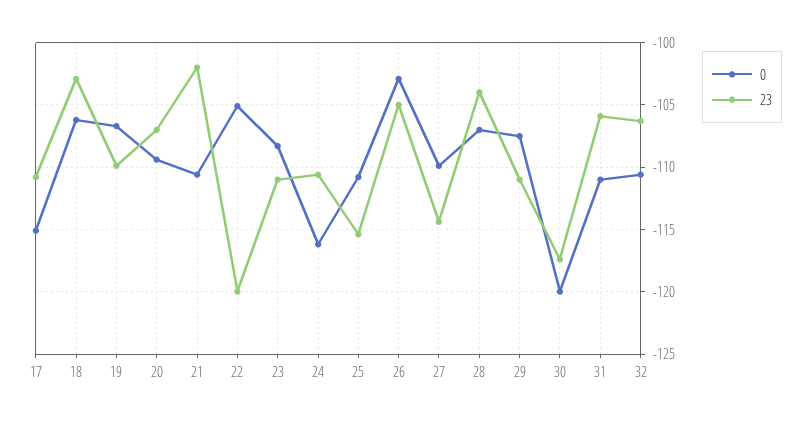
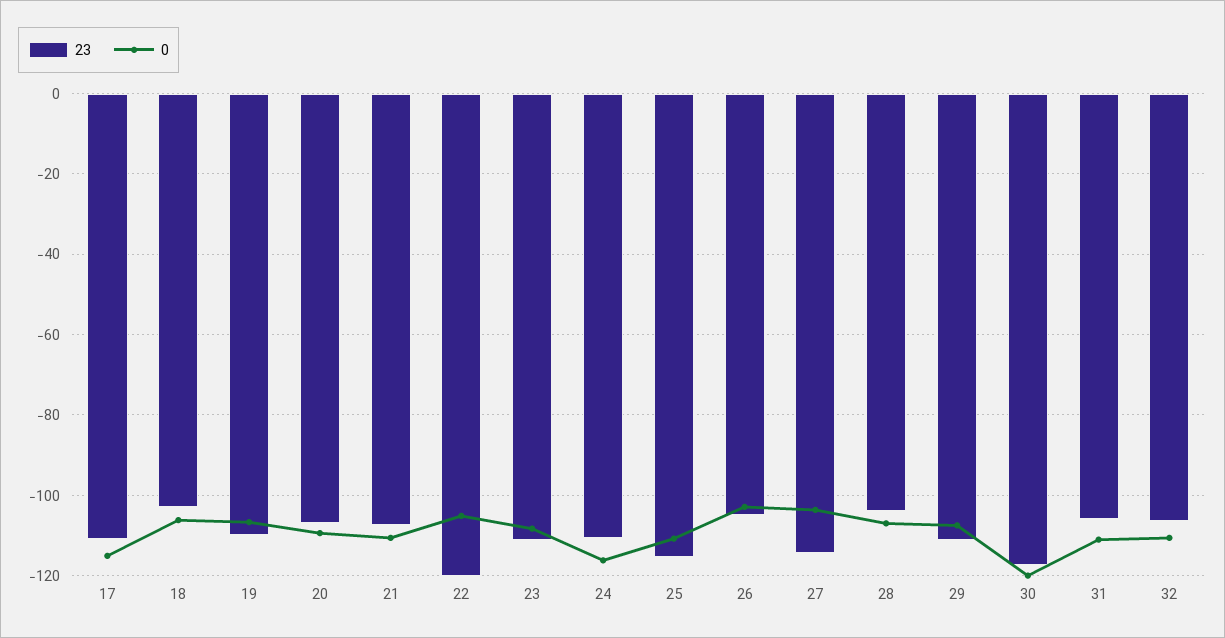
  {
    "0": {
      "17": -115,
      "18": -106,
      "19": -106.5,
      "20": -109.5,
      "21": -110.5,
      "22": -105,
      "23": -108.5,
      "24": -116,
      "25": -111,
      "26": -103,
-     "27": -110,
+     "27": -104,
      "28": -107,
      "29": -107.5,
      "30": -120,
      "31": -111,
      "32": -110.5
    },
    "23": {
      "17": -111,
      "18": -103,
      "19": -110,
      "20": -107,
-     "21": -102,
+     "21": -108,
      "22": -120,
      "23": -111,
      "24": -110.5,
      "25": -115.5,
      "26": -105,
      "27": -114.5,
      "28": -104,
      "29": -111,
      "30": -117.5,
      "31": -106,
      "32": -106.5
    }
  }

